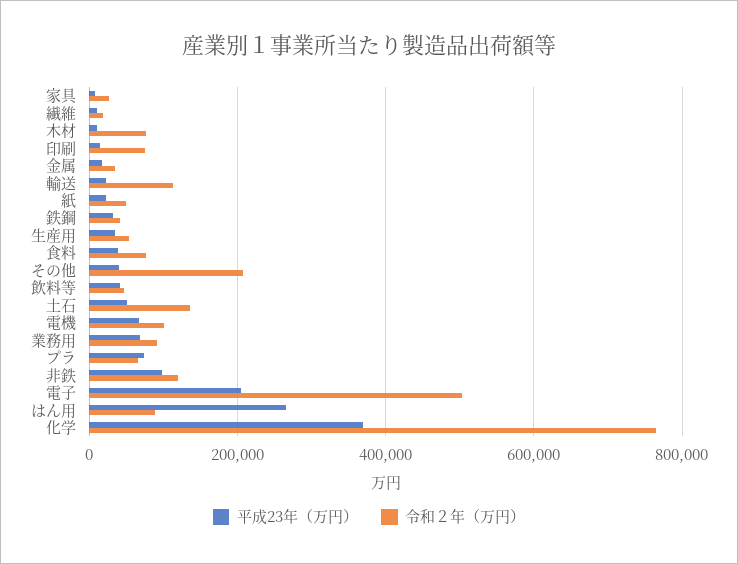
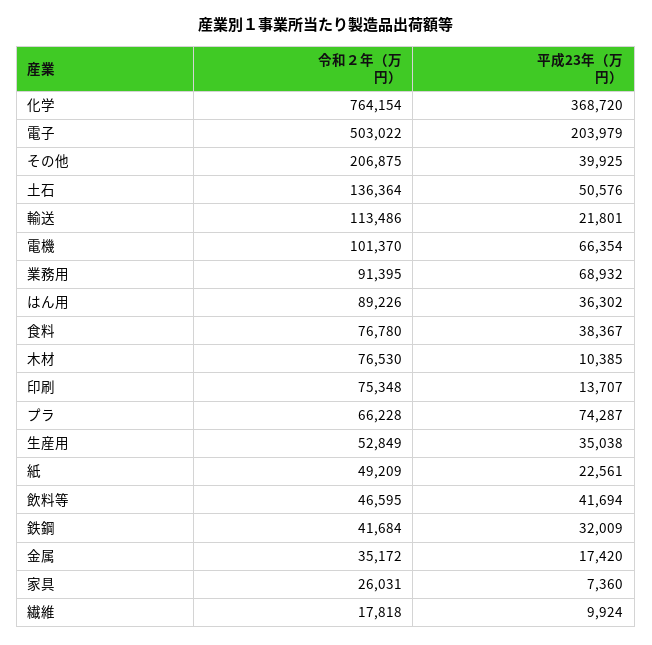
  {
    "平成23年（万円）": {
      "家具": 7360,
      "繊維": 9924,
      "木材": 10385,
      "印刷": 13707,
      "金属": 17420,
      "輸送": 21801,
      "紙": 22561,
      "鉄鋼": 32009,
      "生産用": 35038,
      "食料": 38367,
      "その他": 39925,
      "飲料等": 41694,
      "土石": 50576,
      "電機": 66354,
      "業務用": 68932,
      "プラ": 74287,
-     "非鉄": 100000,
      "電子": 203979,
-     "はん用": 260000,
+     "はん用": 36302,
      "化学": 368720
    },
    "令和２年（万円）": {
      "家具": 26031,
      "繊維": 17818,
      "木材": 76530,
      "印刷": 75348,
      "金属": 35172,
      "輸送": 113486,
      "紙": 49209,
      "鉄鋼": 41684,
      "生産用": 52849,
      "食料": 76780,
      "その他": 206875,
      "飲料等": 46595,
      "土石": 136364,
      "電機": 101370,
      "業務用": 91395,
      "プラ": 66228,
-     "非鉄": 120000,
      "電子": 503022,
      "はん用": 89226,
      "化学": 764154
    }
  }

